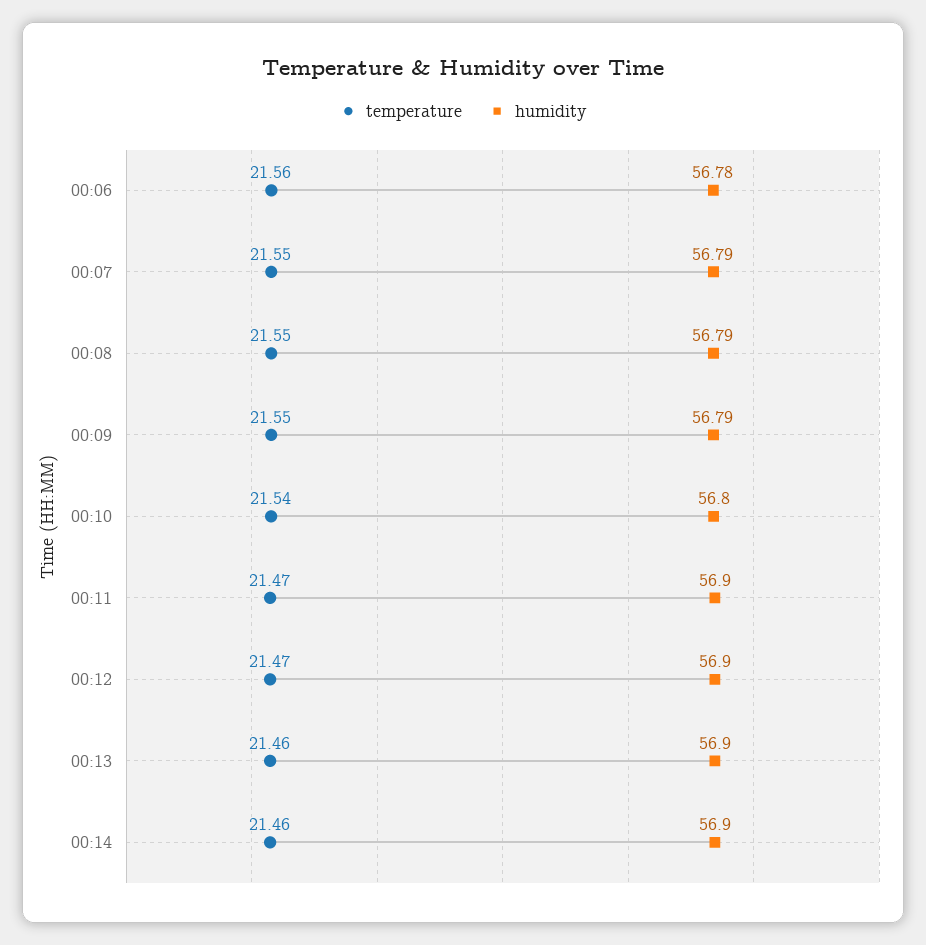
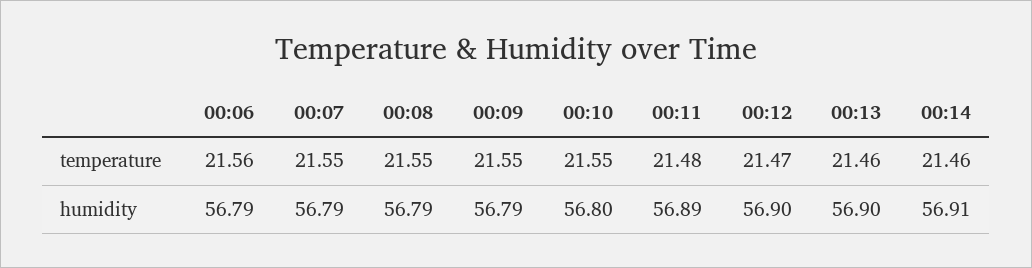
  {
    "temperature": {
      "00:06": 21.56,
      "00:07": 21.55,
      "00:08": 21.55,
      "00:09": 21.55,
-     "00:10": 21.54,
+     "00:10": 21.55,
-     "00:11": 21.47,
+     "00:11": 21.48,
      "00:12": 21.47,
      "00:13": 21.46,
      "00:14": 21.46
    },
    "humidity": {
-     "00:06": 56.78,
+     "00:06": 56.79,
      "00:07": 56.79,
      "00:08": 56.79,
      "00:09": 56.79,
      "00:10": 56.8,
-     "00:11": 56.9,
+     "00:11": 56.89,
      "00:12": 56.9,
      "00:13": 56.9,
-     "00:14": 56.9
+     "00:14": 56.91
    }
  }

